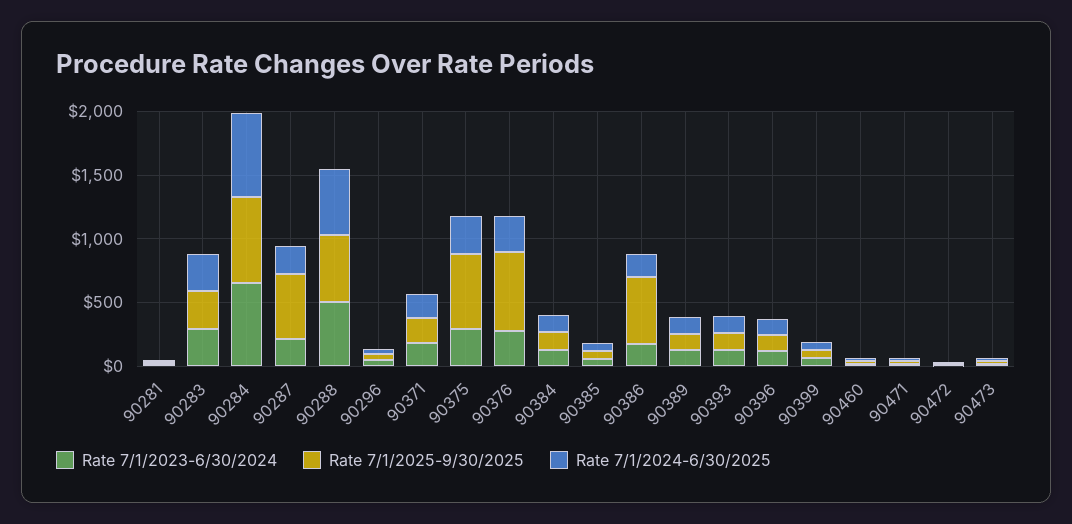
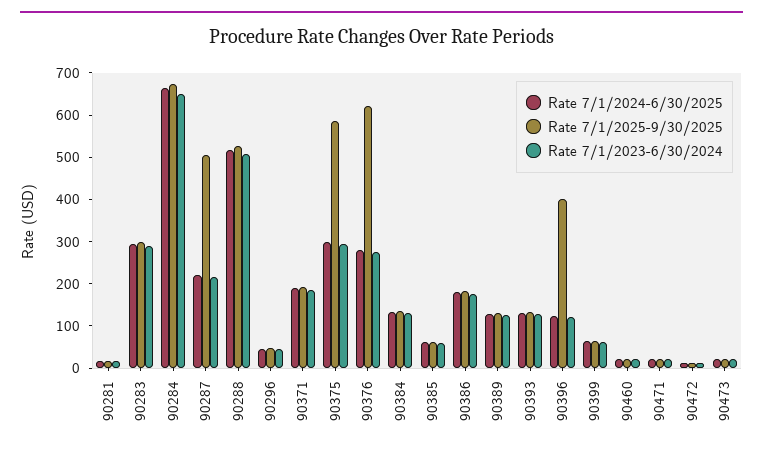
  {
    "Rate 7/1/2023-6/30/2024": {
      "90281": 20,
      "90283": 280,
      "90284": 660,
      "90287": 220,
      "90288": 500,
      "90296": 40,
      "90371": 180,
      "90375": 300,
      "90376": 280,
      "90384": 140,
      "90385": 60,
      "90386": 180,
      "90389": 120,
      "90393": 120,
      "90396": 120,
      "90399": 60,
      "90460": 20,
      "90471": 20,
      "90472": 20,
      "90473": 20
    },
    "Rate 7/1/2025-9/30/2025": {
      "90281": 20,
      "90283": 300,
      "90284": 680,
      "90287": 500,
      "90288": 520,
      "90296": 40,
      "90371": 200,
      "90375": 580,
      "90376": 620,
      "90384": 140,
      "90385": 60,
-     "90386": 500,
+     "90386": 180,
      "90389": 120,
      "90393": 140,
-     "90396": 100,
+     "90396": 400,
      "90399": 60,
      "90460": 20,
      "90471": 20,
      "90472": 20,
      "90473": 20
    },
    "Rate 7/1/2024-6/30/2025": {
      "90281": 20,
      "90283": 300,
      "90284": 660,
      "90287": 220,
      "90288": 520,
      "90296": 40,
      "90371": 180,
      "90375": 300,
      "90376": 280,
      "90384": 140,
      "90385": 60,
      "90386": 180,
      "90389": 120,
      "90393": 140,
      "90396": 120,
      "90399": 60,
      "90460": 20,
      "90471": 20,
      "90472": 20,
      "90473": 20
    }
  }

